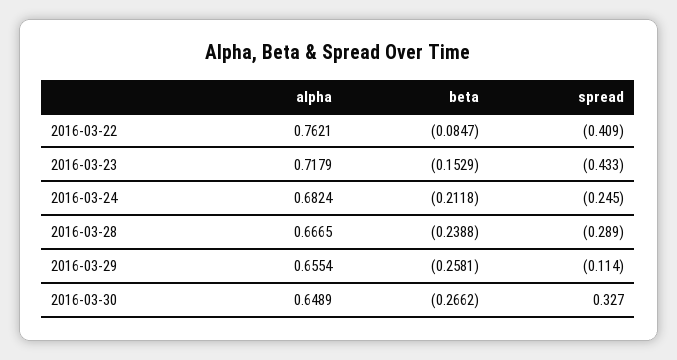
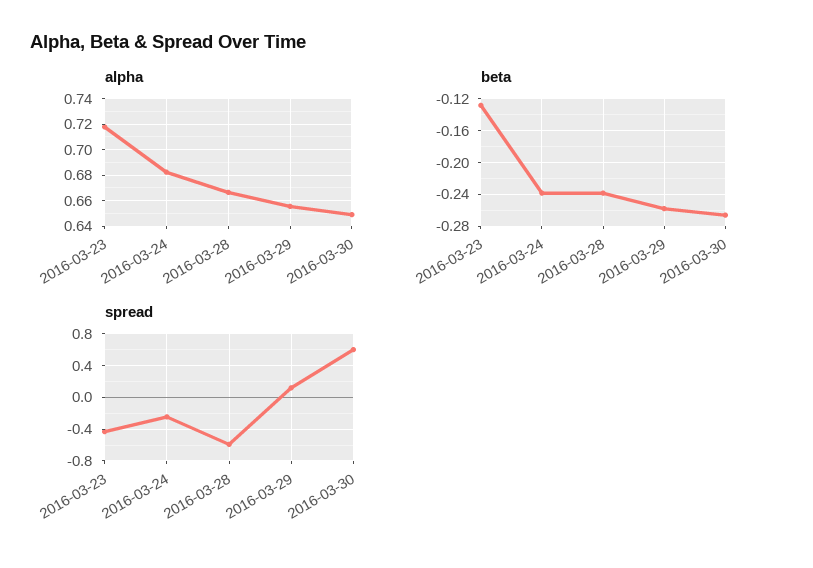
  {
    "alpha": {
-     "2016-03-22": 0.7621,
      "2016-03-23": 0.7179,
      "2016-03-24": 0.6824,
      "2016-03-28": 0.6665,
      "2016-03-29": 0.6554,
      "2016-03-30": 0.6489
    },
    "beta": {
-     "2016-03-22": -0.0847,
-     "2016-03-23": -0.1529,
+     "2016-03-23": -0.13,
-     "2016-03-24": -0.2118,
+     "2016-03-24": -0.24,
      "2016-03-28": -0.2388,
      "2016-03-29": -0.2581,
      "2016-03-30": -0.2662
    },
    "spread": {
-     "2016-03-22": -0.409,
      "2016-03-23": -0.433,
      "2016-03-24": -0.245,
-     "2016-03-28": -0.289,
+     "2016-03-28": -0.6,
-     "2016-03-29": -0.114,
+     "2016-03-29": 0.1,
-     "2016-03-30": 0.327
+     "2016-03-30": 0.6
    }
  }

